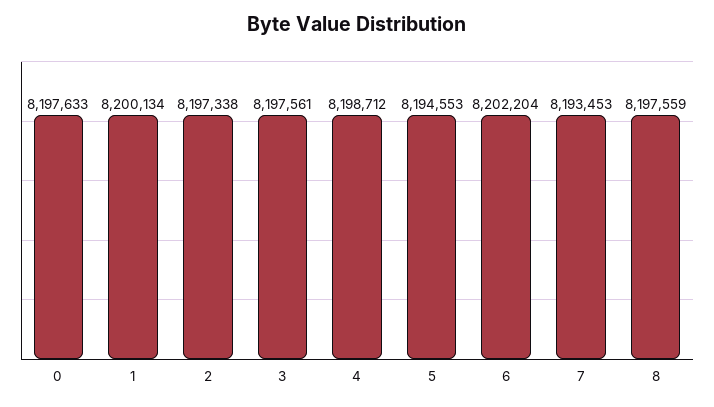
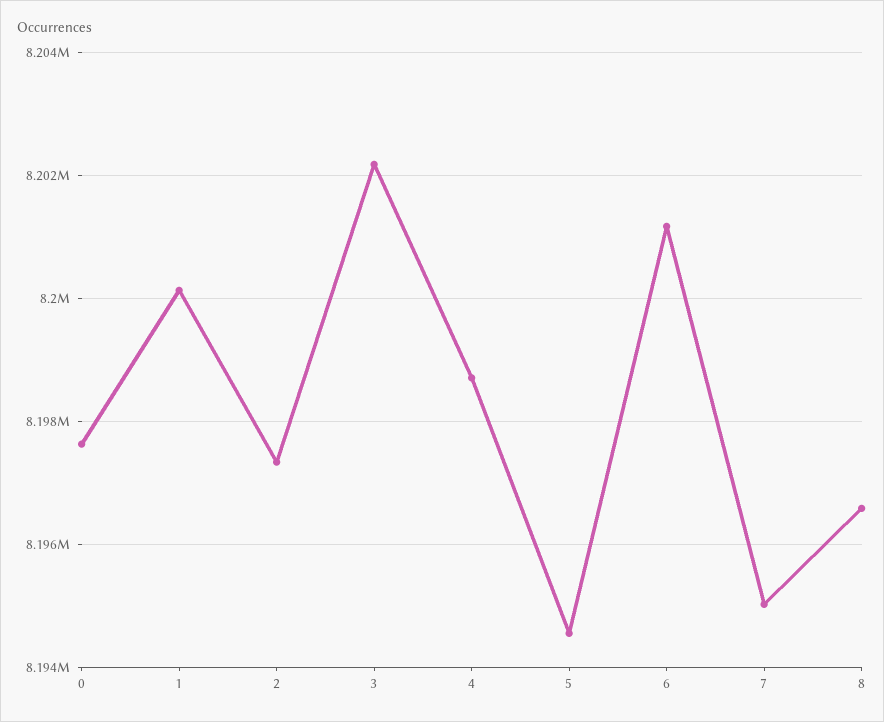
  {
    "0": 8197633,
    "1": 8200134,
    "2": 8197338,
-   "3": 8197561,
+   "3": 8202200,
    "4": 8198712,
    "5": 8194553,
-   "6": 8202204,
+   "6": 8201200,
-   "7": 8193453,
+   "7": 8195000,
-   "8": 8197559
+   "8": 8196600
  }

